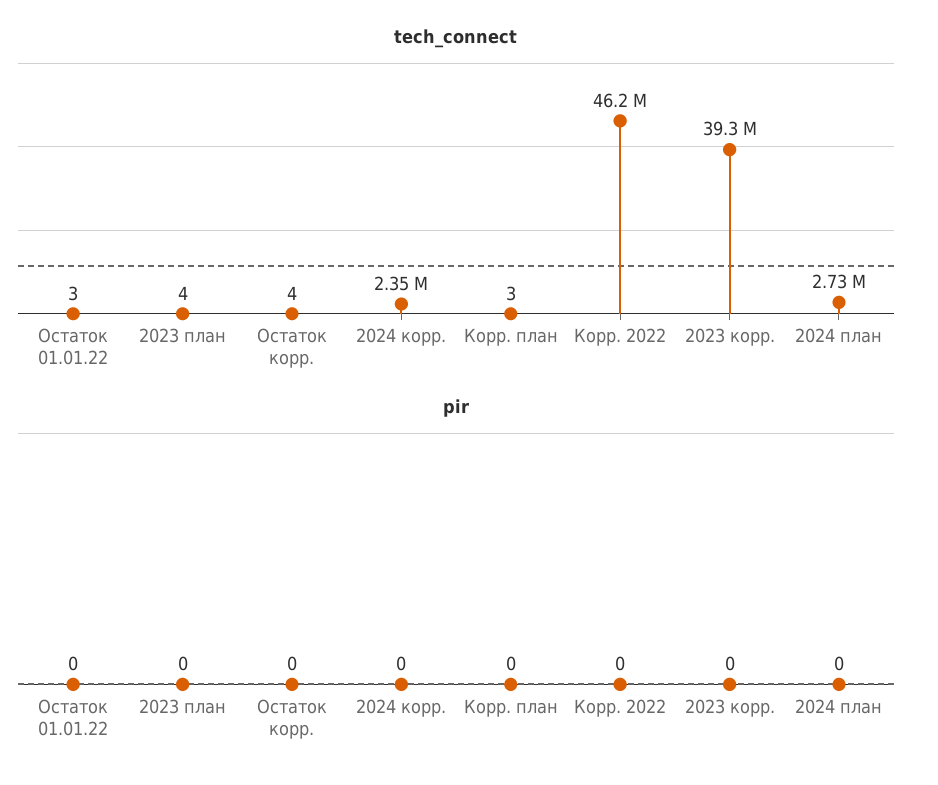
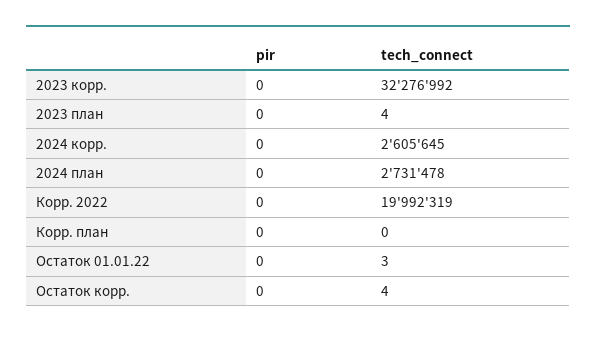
  {
    "tech_connect": {
      "Остаток 01.01.22": 3,
      "2023 план": 4,
      "Остаток корр.": 4,
-     "2024 корр.": 2350000,
+     "2024 корр.": 2605645,
-     "Корр. план": 3,
+     "Корр. план": 0,
-     "Корр. 2022": 46200000,
+     "Корр. 2022": 19992319,
-     "2023 корр.": 39300000,
+     "2023 корр.": 32276992,
      "2024 план": 2731478
    },
    "pir": {
      "Остаток 01.01.22": 0,
      "2023 план": 0,
      "Остаток корр.": 0,
      "2024 корр.": 0,
      "Корр. план": 0,
      "Корр. 2022": 0,
      "2023 корр.": 0,
      "2024 план": 0
    }
  }

